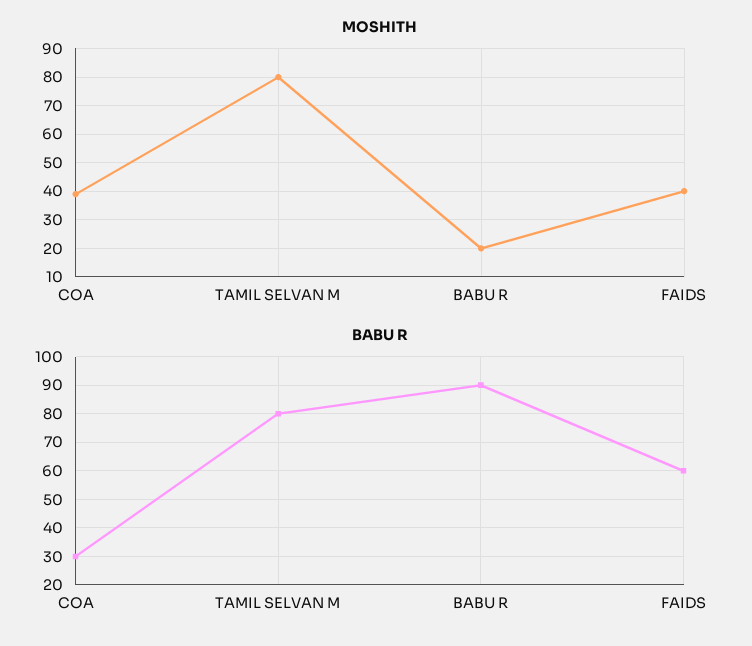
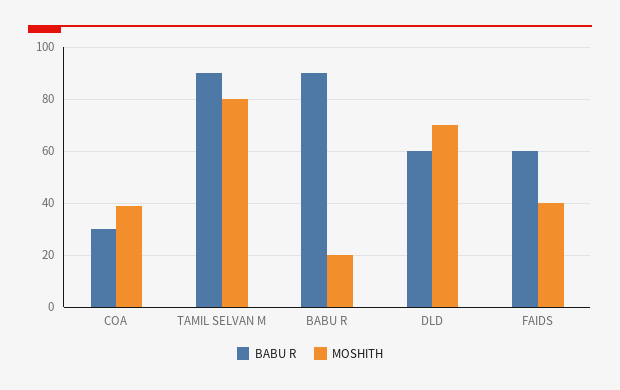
  {
    "MOSHITH": {
      "COA": 40,
      "TAMIL SELVAN M": 80,
      "BABU R": 20,
-     "FAIDS": 40
+     "FAIDS": 40,
+     "DLD": 70
    },
    "BABU R": {
      "COA": 30,
-     "TAMIL SELVAN M": 80,
+     "TAMIL SELVAN M": 90,
      "BABU R": 90,
-     "FAIDS": 60
+     "FAIDS": 60,
+     "DLD": 60
    }
  }

